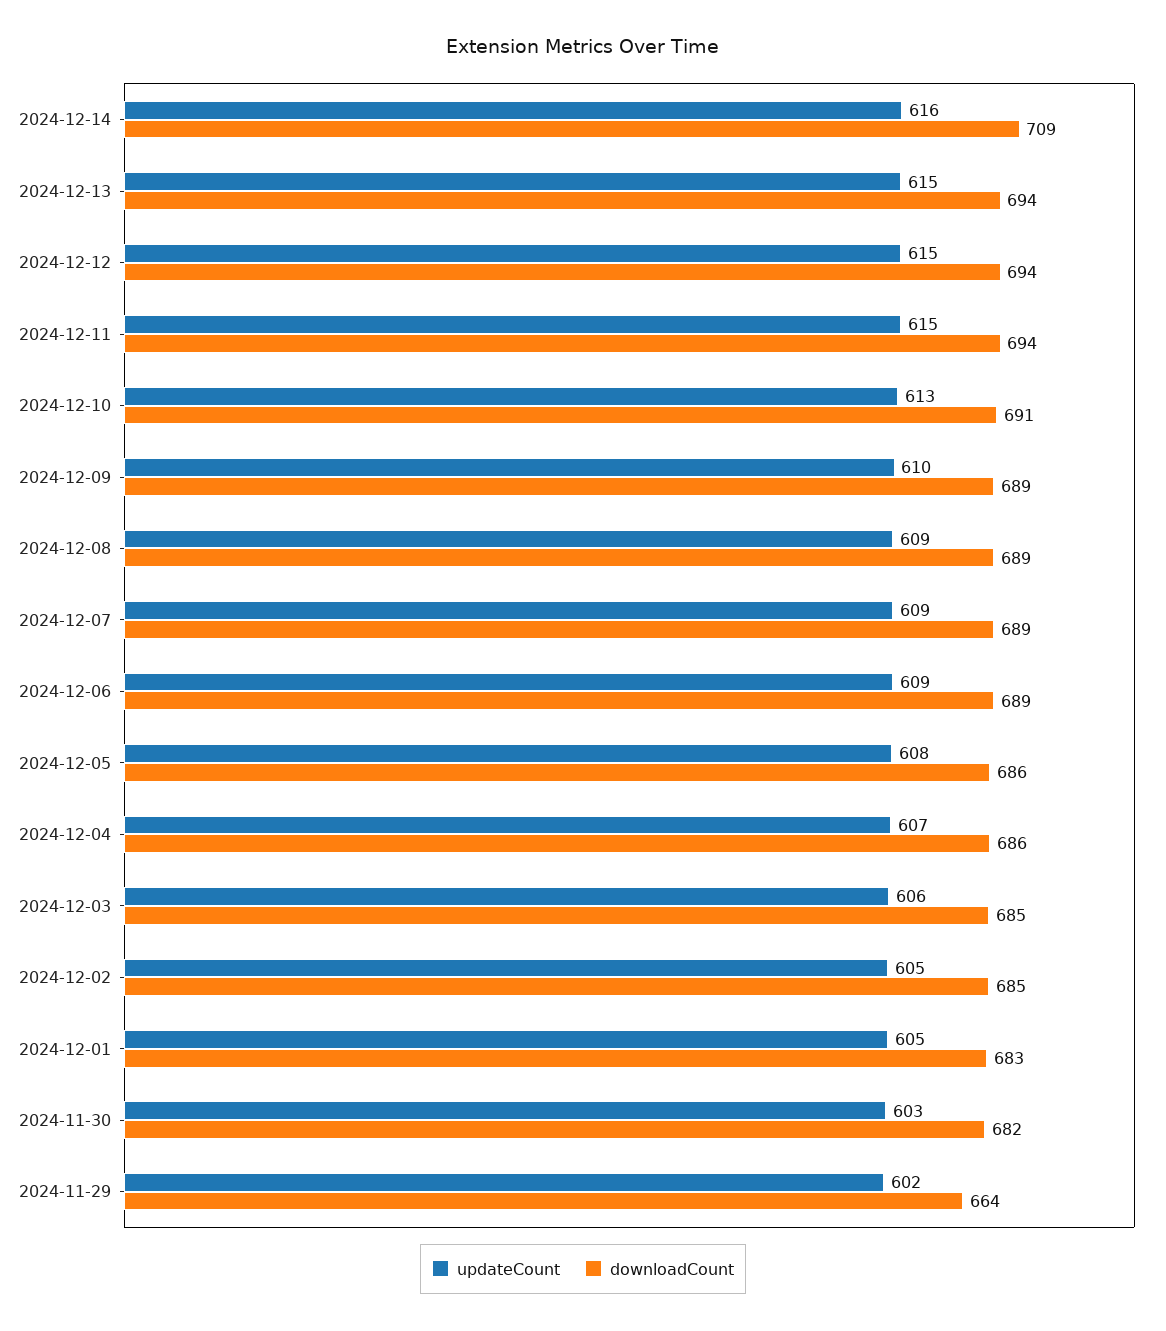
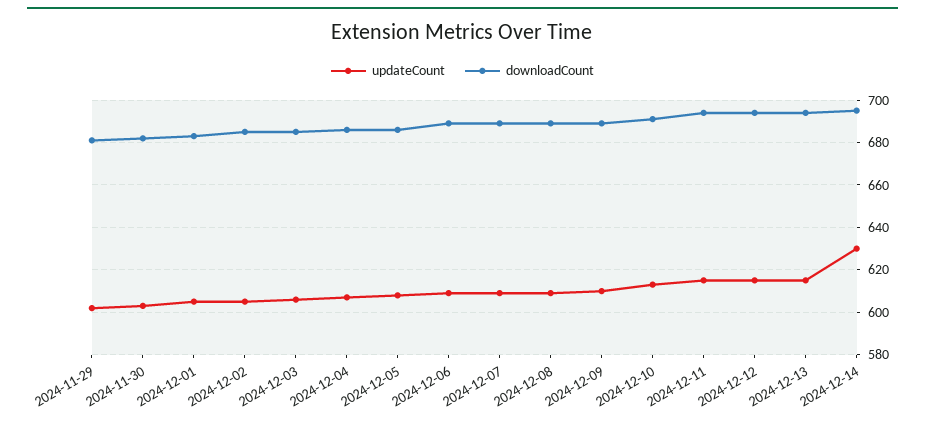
  {
    "updateCount": {
-     "2024-12-14": 616,
+     "2024-12-14": 630,
      "2024-12-13": 615,
      "2024-12-12": 615,
      "2024-12-11": 615,
      "2024-12-10": 613,
      "2024-12-09": 610,
      "2024-12-08": 609,
      "2024-12-07": 609,
      "2024-12-06": 609,
      "2024-12-05": 608,
      "2024-12-04": 607,
      "2024-12-03": 606,
      "2024-12-02": 605,
      "2024-12-01": 605,
      "2024-11-30": 603,
      "2024-11-29": 602
    },
    "downloadCount": {
-     "2024-12-14": 709,
+     "2024-12-14": 695,
      "2024-12-13": 694,
      "2024-12-12": 694,
      "2024-12-11": 694,
      "2024-12-10": 691,
      "2024-12-09": 689,
      "2024-12-08": 689,
      "2024-12-07": 689,
      "2024-12-06": 689,
      "2024-12-05": 686,
      "2024-12-04": 686,
      "2024-12-03": 685,
      "2024-12-02": 685,
      "2024-12-01": 683,
      "2024-11-30": 682,
-     "2024-11-29": 664
+     "2024-11-29": 680
    }
  }

